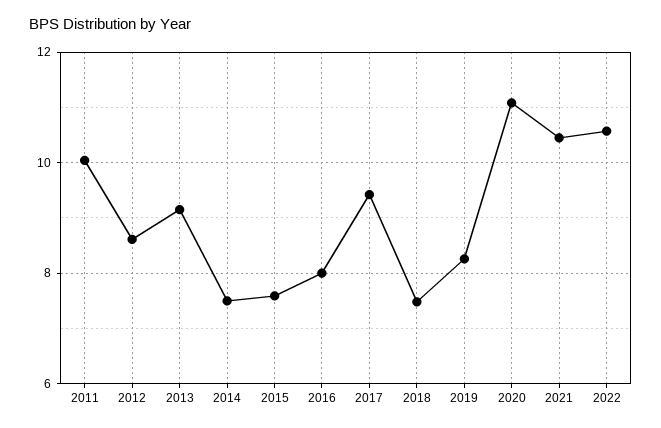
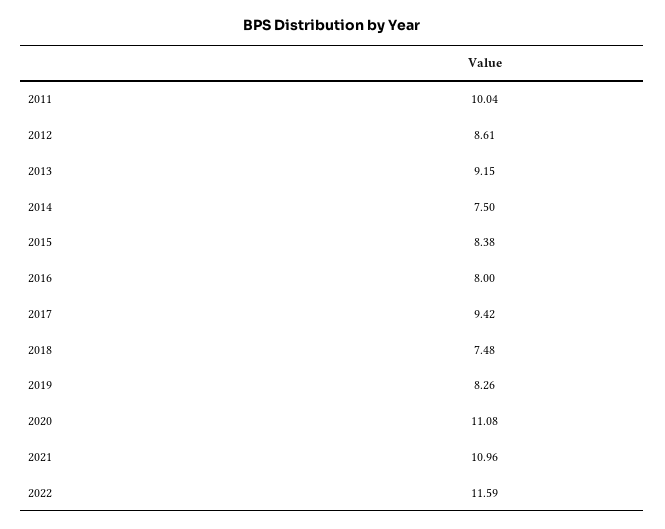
  {
    "2011": 10.04,
    "2012": 8.61,
    "2013": 9.15,
    "2014": 7.5,
-   "2015": 7.6,
+   "2015": 8.38,
    "2016": 8,
    "2017": 9.42,
    "2018": 7.48,
    "2019": 8.26,
    "2020": 11.08,
-   "2021": 10.4,
+   "2021": 10.96,
-   "2022": 10.6
+   "2022": 11.59
  }

